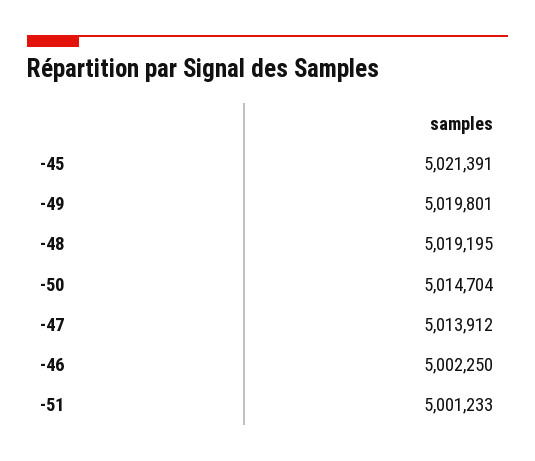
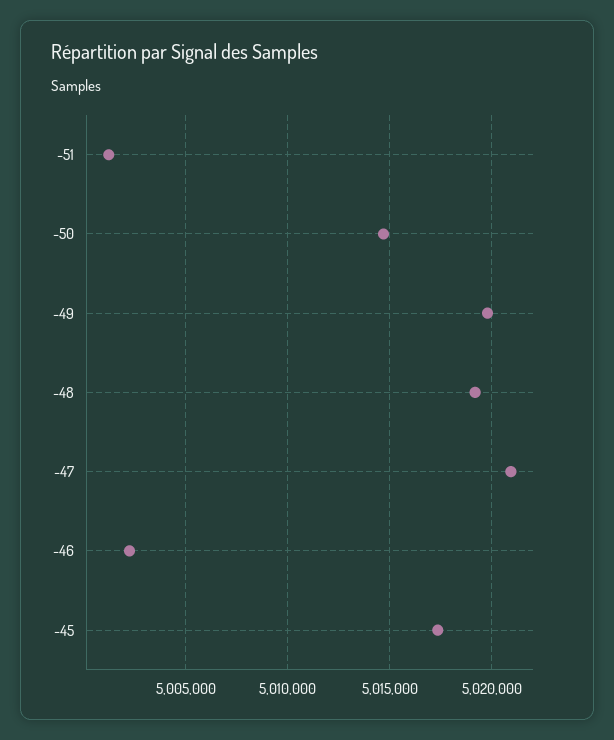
  {
-   "-45": 5021391,
+   "-45": 5017500,
    "-49": 5019801,
    "-48": 5019195,
    "-50": 5014704,
-   "-47": 5013912,
+   "-47": 5021000,
    "-46": 5002250,
    "-51": 5001233
  }

